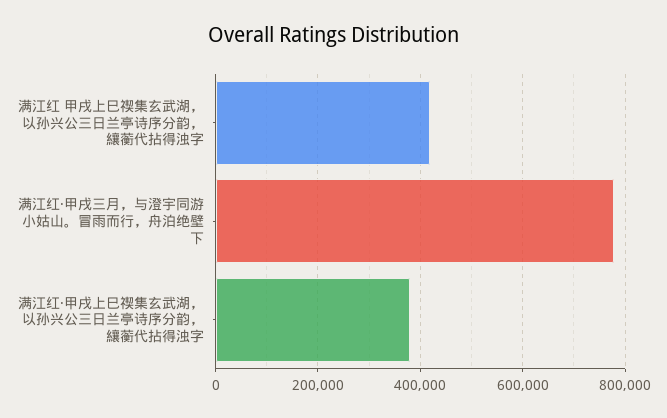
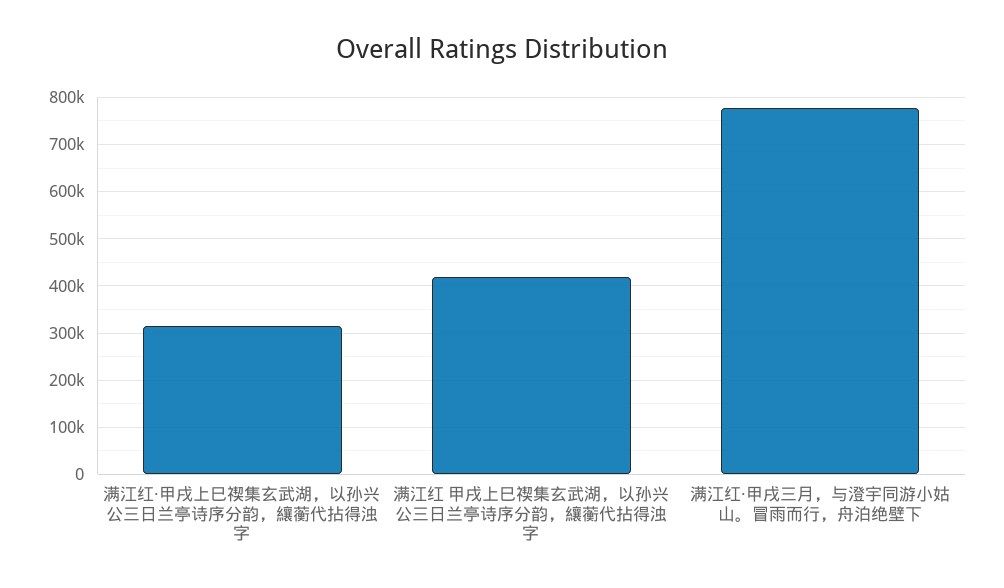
  {
    "满江红 甲戌上巳禊集玄武湖，以孙兴公三日兰亭诗序分韵，纕蘅代拈得浊字": 420000,
    "满江红·甲戌三月，与澄宇同游小姑山。冒雨而行，舟泊绝壁下": 780000,
-   "满江红·甲戌上巳禊集玄武湖，以孙兴公三日兰亭诗序分韵，纕蘅代拈得浊字": 380000
+   "满江红·甲戌上巳禊集玄武湖，以孙兴公三日兰亭诗序分韵，纕蘅代拈得浊字": 320000
  }

